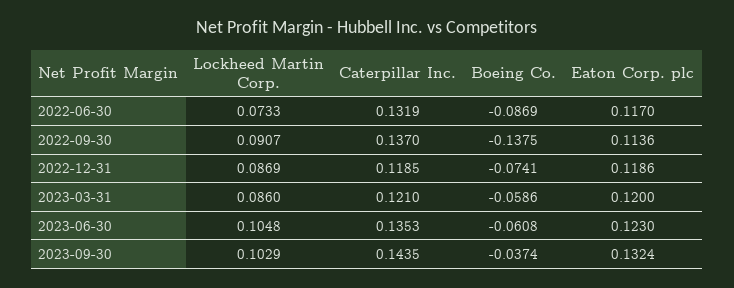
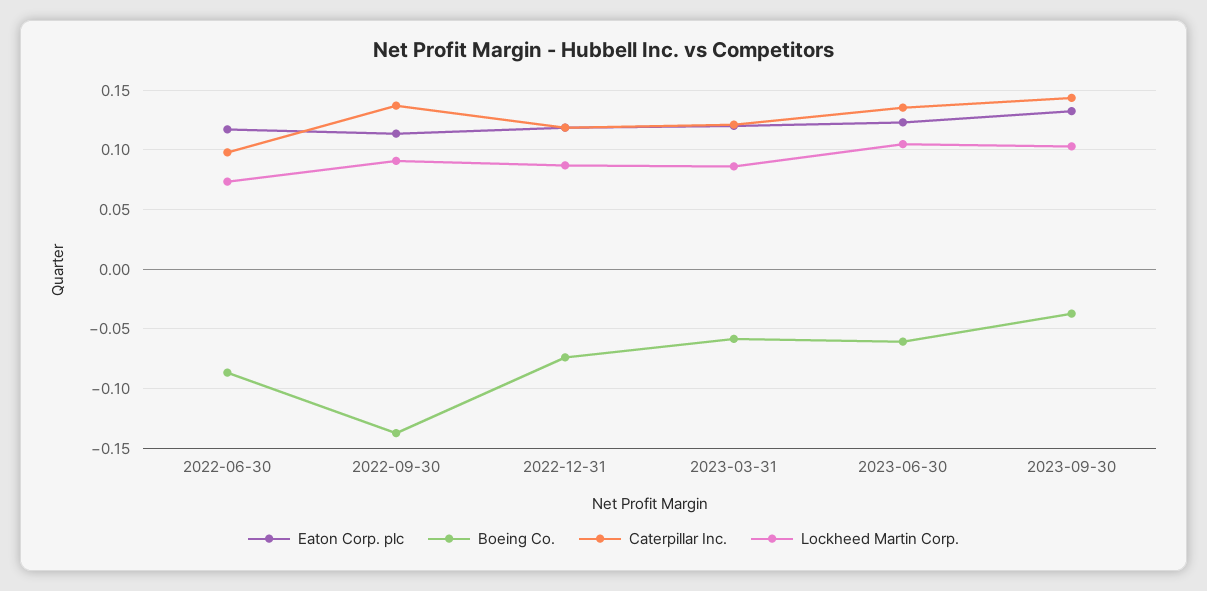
  {
    "Lockheed Martin Corp.": {
      "2022-06-30": 0.0733,
      "2022-09-30": 0.0907,
      "2022-12-31": 0.0869,
      "2023-03-31": 0.086,
      "2023-06-30": 0.1048,
      "2023-09-30": 0.1029
    },
    "Caterpillar Inc.": {
-     "2022-06-30": 0.1319,
+     "2022-06-30": 0.1,
      "2022-09-30": 0.137,
      "2022-12-31": 0.1185,
      "2023-03-31": 0.121,
      "2023-06-30": 0.1353,
      "2023-09-30": 0.1435
    },
    "Boeing Co.": {
      "2022-06-30": -0.0869,
      "2022-09-30": -0.1375,
      "2022-12-31": -0.0741,
      "2023-03-31": -0.0586,
      "2023-06-30": -0.0608,
      "2023-09-30": -0.0374
    },
    "Eaton Corp. plc": {
      "2022-06-30": 0.117,
      "2022-09-30": 0.1136,
      "2022-12-31": 0.1186,
      "2023-03-31": 0.12,
      "2023-06-30": 0.123,
      "2023-09-30": 0.1324
    }
  }

